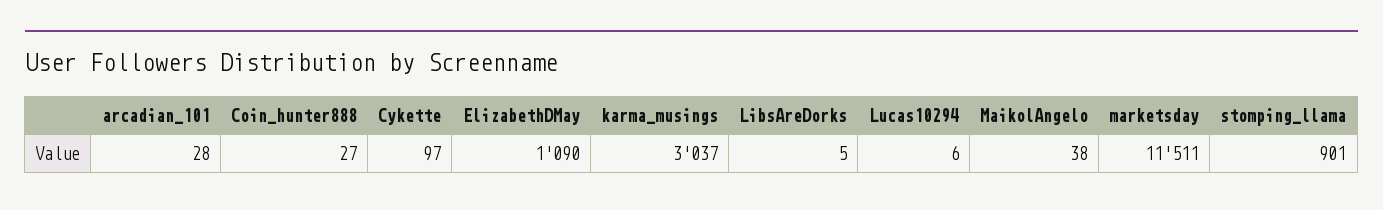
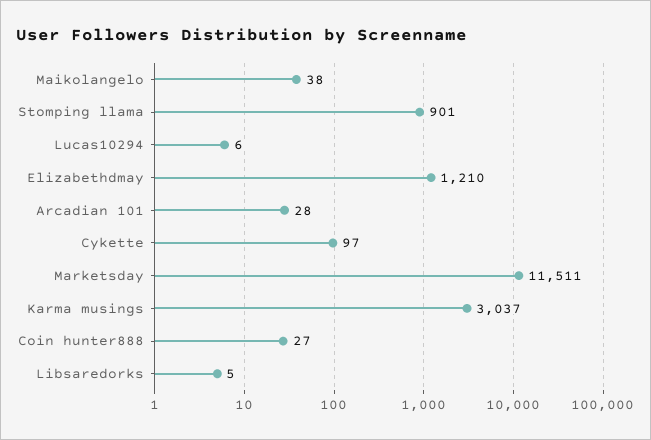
  {
    "arcadian_101": 28,
    "Coin_hunter888": 27,
    "Cykette": 97,
-   "ElizabethDMay": 1090,
+   "ElizabethDMay": 1210,
    "karma_musings": 3037,
    "LibsAreDorks": 5,
    "Lucas10294": 6,
    "MaikolAngelo": 38,
    "marketsday": 11511,
    "stomping_llama": 901
  }

